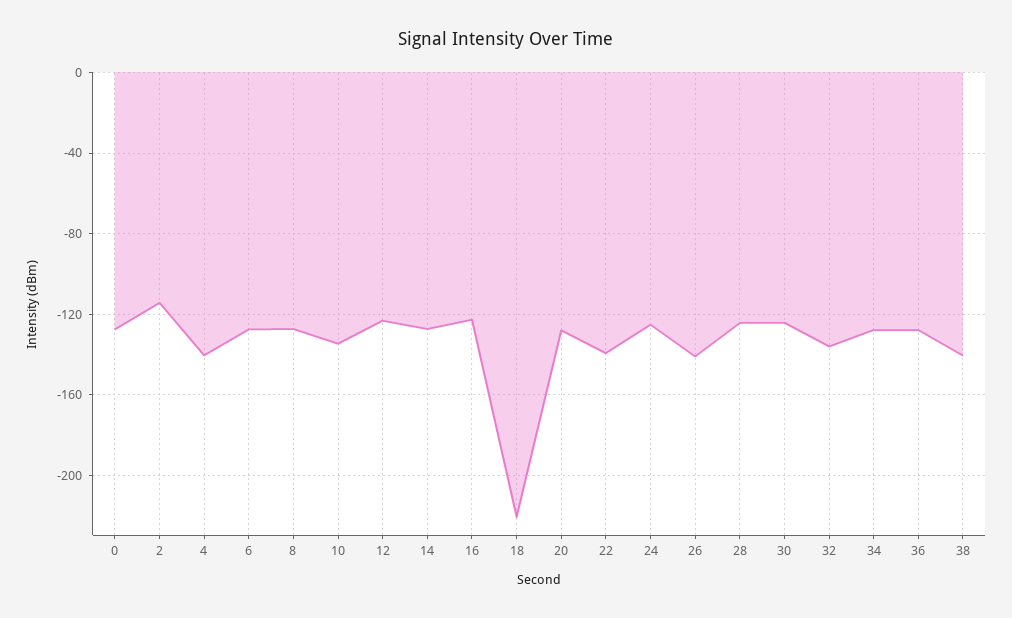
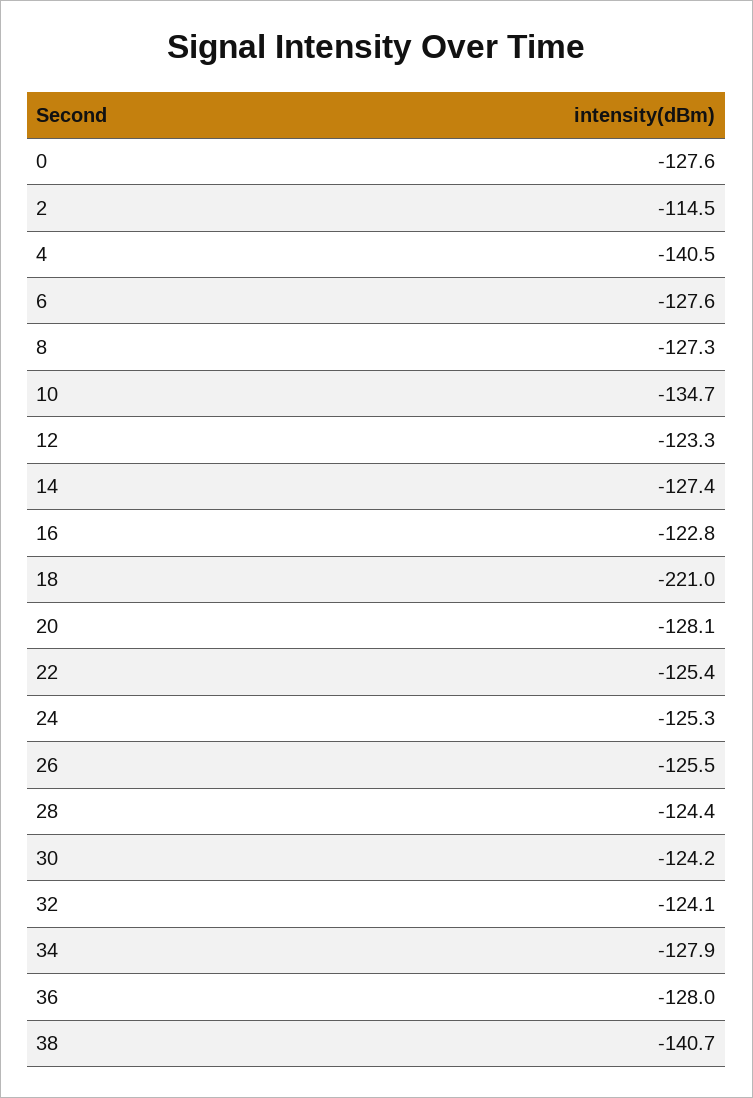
  {
    "0": -127.6,
    "2": -114.5,
    "4": -140.5,
    "6": -127.6,
    "8": -127.3,
    "10": -134.7,
    "12": -123.3,
    "14": -127.4,
    "16": -122.8,
    "18": -221,
    "20": -128.1,
-   "22": -140,
+   "22": -125.4,
    "24": -125.3,
-   "26": -140,
+   "26": -125.5,
    "28": -124.4,
    "30": -124.2,
-   "32": -135,
+   "32": -124.1,
    "34": -127.9,
    "36": -128,
    "38": -140.7
  }

